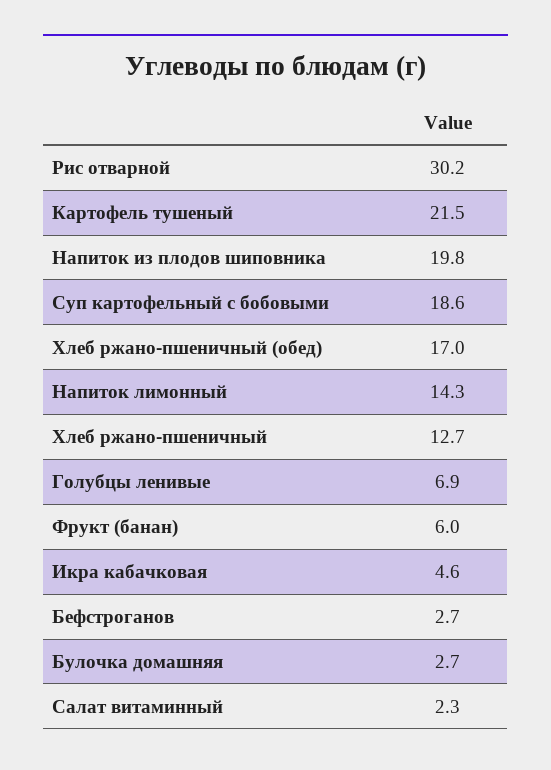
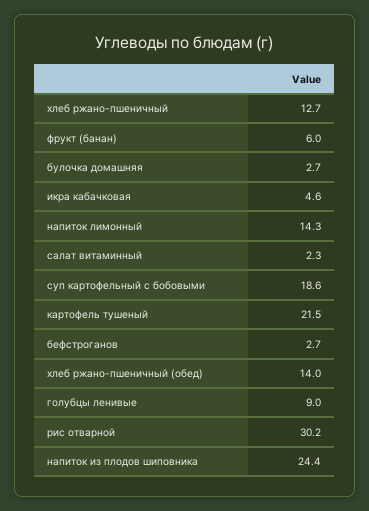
  {
    "Рис отварной": 30.2,
    "Картофель тушеный": 21.5,
-   "Напиток из плодов шиповника": 19.8,
+   "Напиток из плодов шиповника": 24.4,
    "Суп картофельный с бобовыми": 18.6,
-   "Хлеб ржано-пшеничный (обед)": 17,
+   "Хлеб ржано-пшеничный (обед)": 14,
    "Напиток лимонный": 14.3,
    "Хлеб ржано-пшеничный": 12.7,
-   "Голубцы ленивые": 6.9,
+   "Голубцы ленивые": 9,
    "Фрукт (банан)": 6,
    "Икра кабачковая": 4.6,
    "Бефстроганов": 2.7,
    "Булочка домашняя": 2.7,
    "Салат витаминный": 2.3
  }

